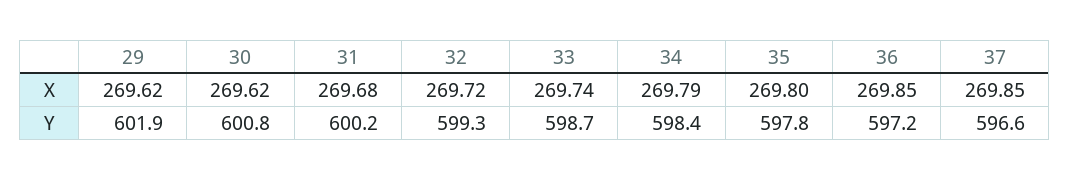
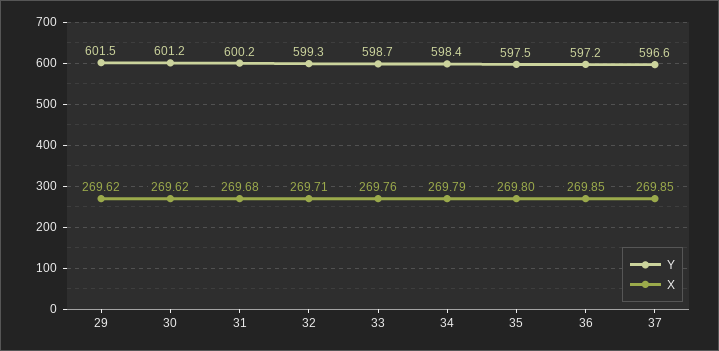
  {
    "X": {
      "29": 269.62,
      "30": 269.62,
      "31": 269.68,
-     "32": 269.72,
+     "32": 269.71,
-     "33": 269.74,
+     "33": 269.76,
      "34": 269.79,
      "35": 269.8,
      "36": 269.85,
      "37": 269.85
    },
    "Y": {
-     "29": 601.9,
+     "29": 601.5,
-     "30": 600.8,
+     "30": 601.2,
      "31": 600.2,
      "32": 599.3,
      "33": 598.7,
      "34": 598.4,
-     "35": 597.8,
+     "35": 597.5,
      "36": 597.2,
      "37": 596.6
    }
  }

